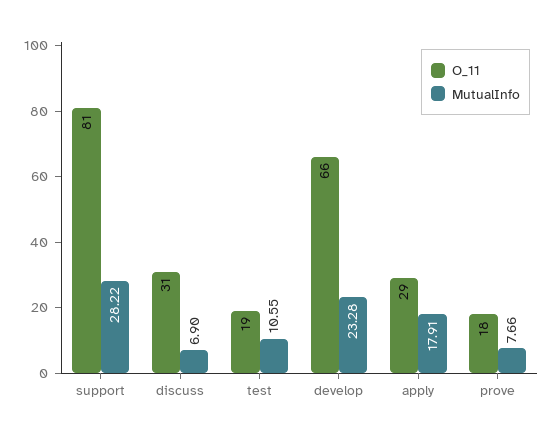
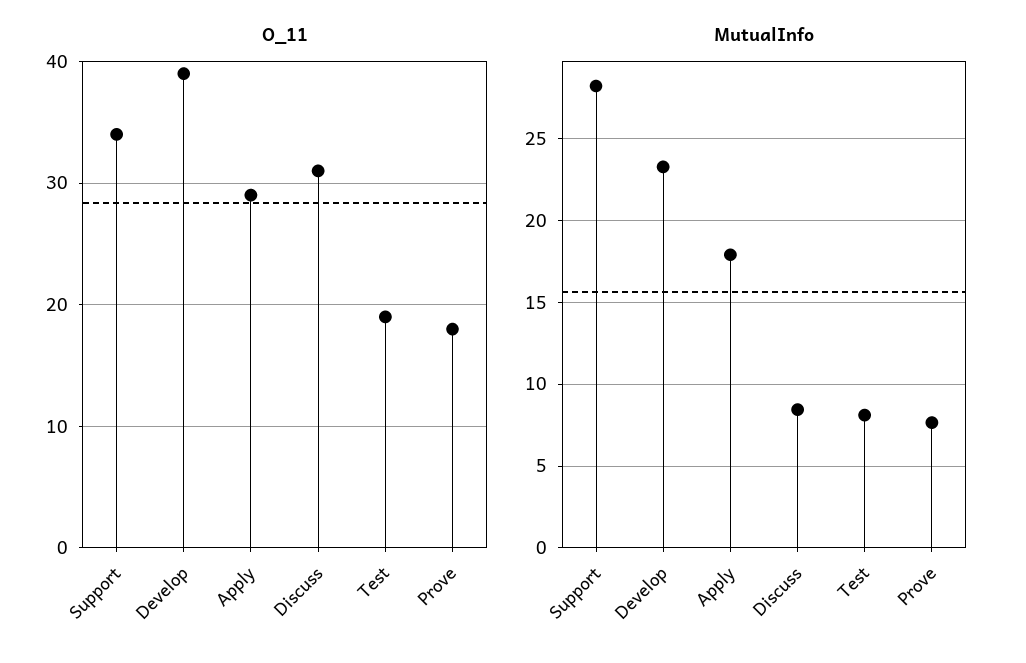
  {
    "O_11": {
-     "support": 81,
+     "support": 34,
      "discuss": 31,
      "test": 19,
-     "develop": 66,
+     "develop": 39,
      "apply": 29,
      "prove": 18
    },
    "MutualInfo": {
      "support": 28.22,
-     "discuss": 6.9,
+     "discuss": 8.5,
-     "test": 10.55,
+     "test": 8,
      "develop": 23.28,
      "apply": 17.91,
      "prove": 7.66
    }
  }

